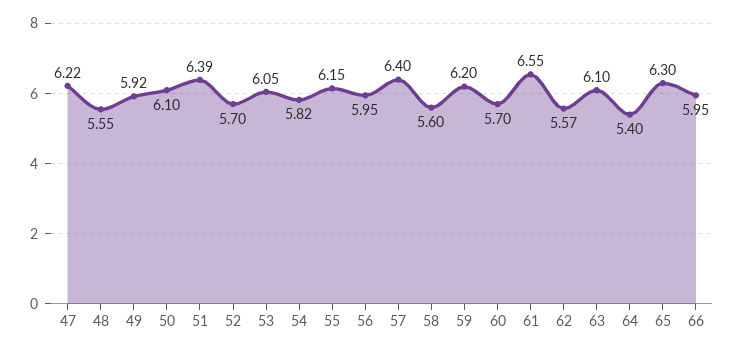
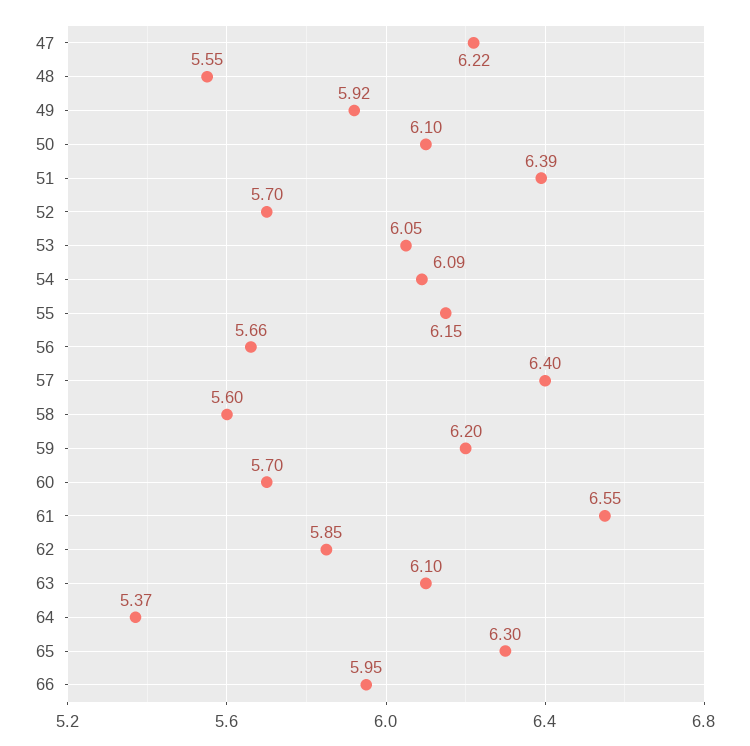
  {
    "47": 6.22,
    "48": 5.55,
    "49": 5.92,
    "50": 6.1,
    "51": 6.39,
    "52": 5.7,
    "53": 6.05,
-   "54": 5.82,
+   "54": 6.09,
    "55": 6.15,
-   "56": 5.95,
+   "56": 5.66,
    "57": 6.4,
    "58": 5.6,
    "59": 6.2,
    "60": 5.7,
    "61": 6.55,
-   "62": 5.57,
+   "62": 5.85,
    "63": 6.1,
-   "64": 5.4,
+   "64": 5.37,
    "65": 6.3,
    "66": 5.95
  }

